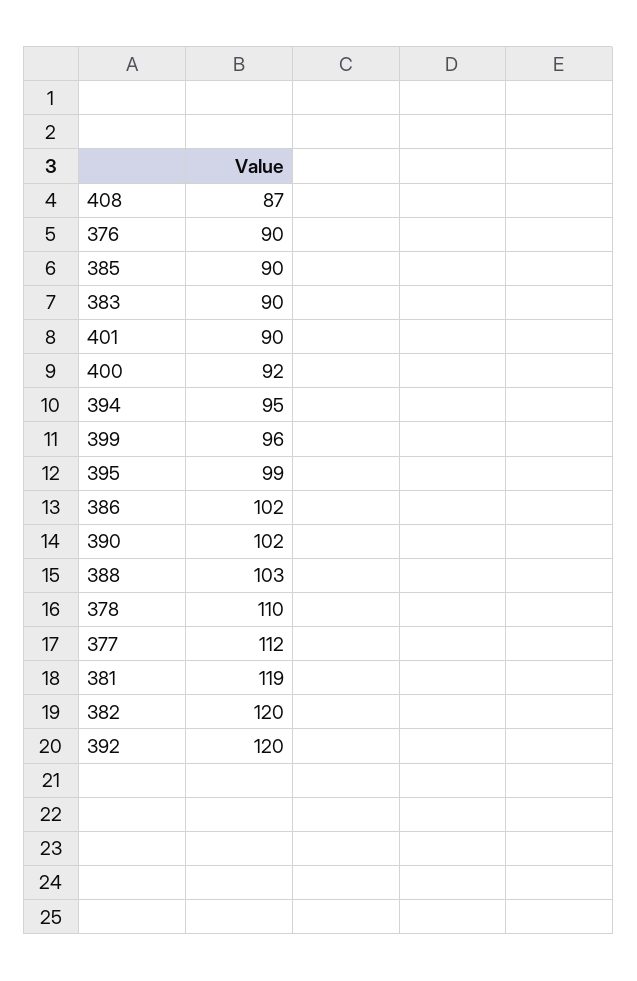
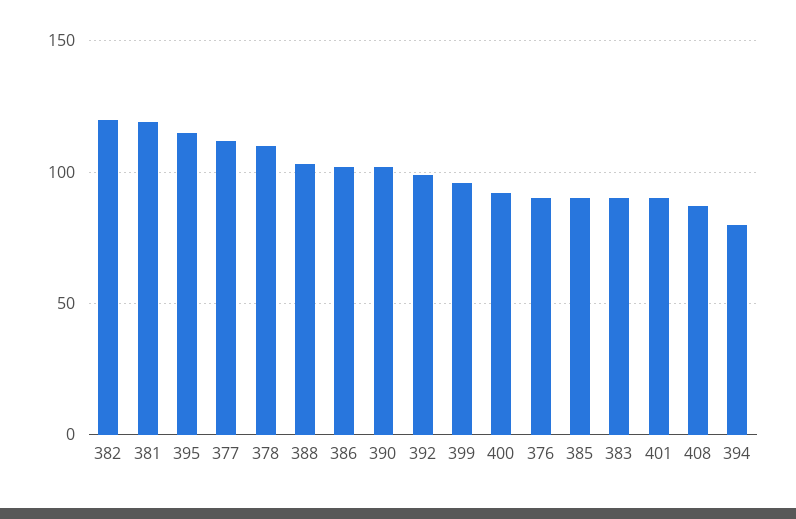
  {
    "408": 87,
    "376": 90,
    "385": 90,
    "383": 90,
    "401": 90,
    "400": 92,
-   "394": 95,
+   "394": 80,
    "399": 96,
-   "395": 99,
+   "395": 115,
    "386": 102,
    "390": 102,
    "388": 103,
    "378": 110,
    "377": 112,
    "381": 119,
    "382": 120,
-   "392": 120
+   "392": 100
  }

